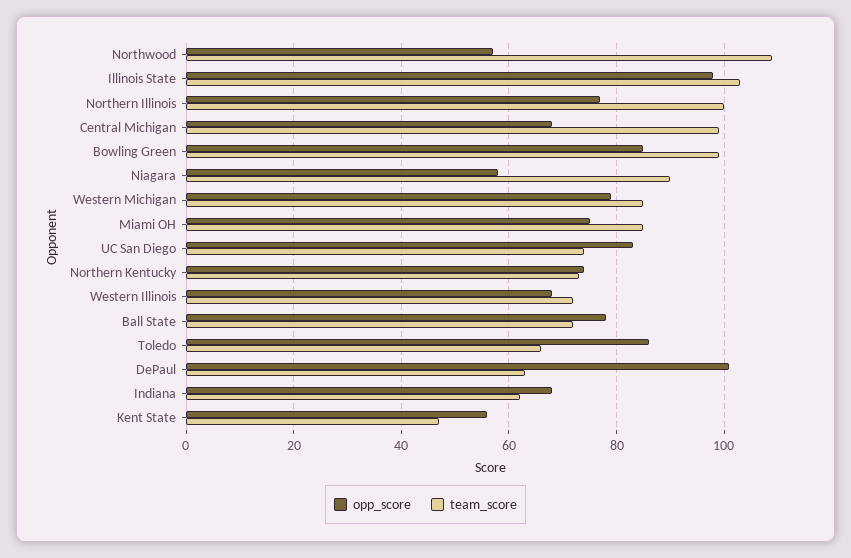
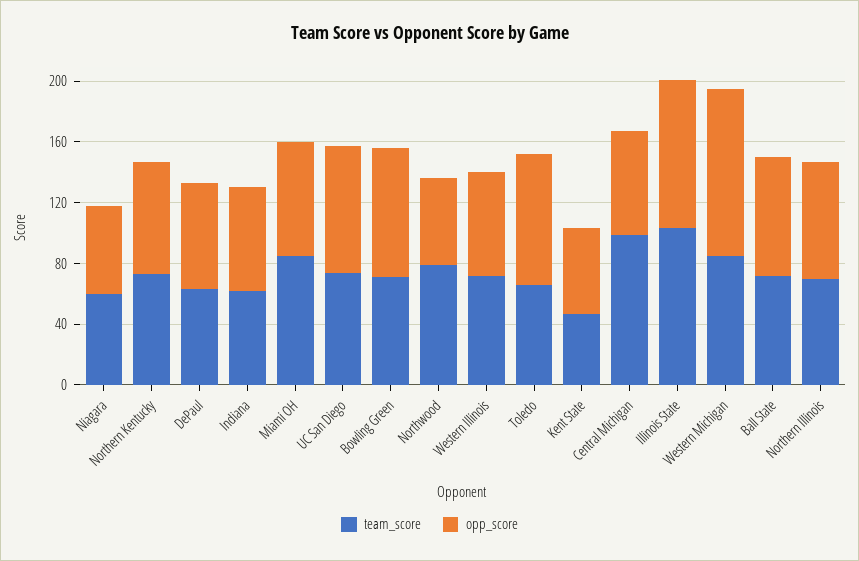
  {
    "opp_score": {
      "Northwood": 55,
      "Illinois State": 100,
      "Northern Illinois": 75,
      "Central Michigan": 70,
      "Bowling Green": 85,
      "Niagara": 60,
-     "Western Michigan": 80,
+     "Western Michigan": 110,
      "Miami OH": 75,
      "UC San Diego": 85,
      "Northern Kentucky": 75,
      "Western Illinois": 70,
      "Ball State": 80,
      "Toledo": 85,
-     "DePaul": 100,
+     "DePaul": 70,
      "Indiana": 70,
      "Kent State": 55
    },
    "team_score": {
-     "Northwood": 110,
+     "Northwood": 80,
      "Illinois State": 105,
-     "Northern Illinois": 100,
+     "Northern Illinois": 70,
      "Central Michigan": 100,
-     "Bowling Green": 100,
+     "Bowling Green": 70,
-     "Niagara": 90,
+     "Niagara": 60,
      "Western Michigan": 85,
      "Miami OH": 85,
      "UC San Diego": 75,
      "Northern Kentucky": 75,
      "Western Illinois": 70,
      "Ball State": 70,
      "Toledo": 65,
      "DePaul": 65,
      "Indiana": 60,
      "Kent State": 45
    }
  }

